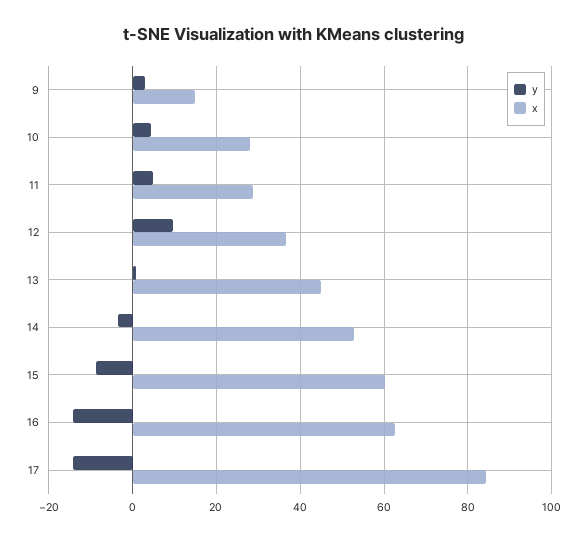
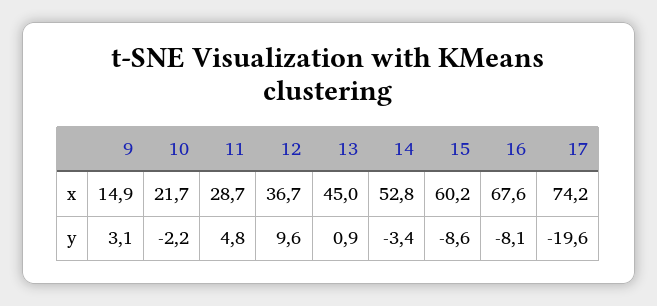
  {
    "y": {
      "9": 3.1,
-     "10": 4,
+     "10": -2.2,
      "11": 4.8,
      "12": 9.6,
      "13": 0.9,
      "14": -3.4,
      "15": -8.6,
-     "16": -14,
+     "16": -8.1,
-     "17": -14
+     "17": -19.6
    },
    "x": {
      "9": 14.9,
-     "10": 28,
+     "10": 21.7,
      "11": 28.7,
      "12": 36.7,
      "13": 45,
      "14": 52.8,
      "15": 60.2,
-     "16": 62,
+     "16": 67.6,
-     "17": 84
+     "17": 74.2
    }
  }

